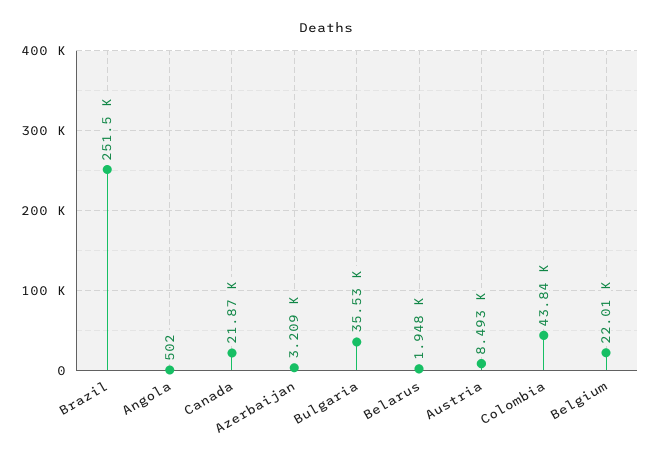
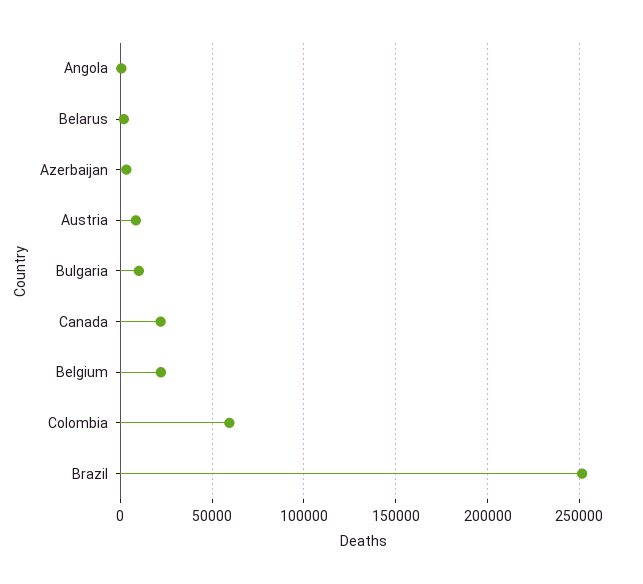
  {
    "Brazil": 251500,
    "Angola": 502,
    "Canada": 21870,
    "Azerbaijan": 3209,
-   "Bulgaria": 35530,
+   "Bulgaria": 10000,
    "Belarus": 1948,
    "Austria": 8493,
-   "Colombia": 43840,
+   "Colombia": 60000,
    "Belgium": 22010
  }

